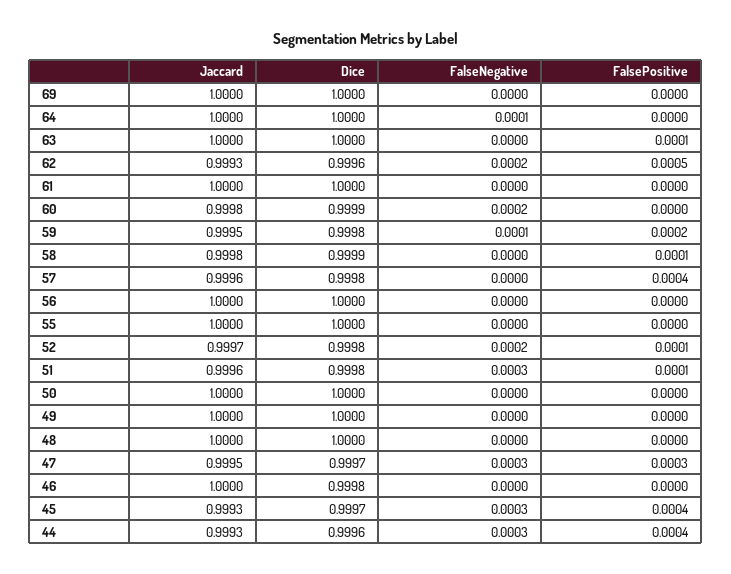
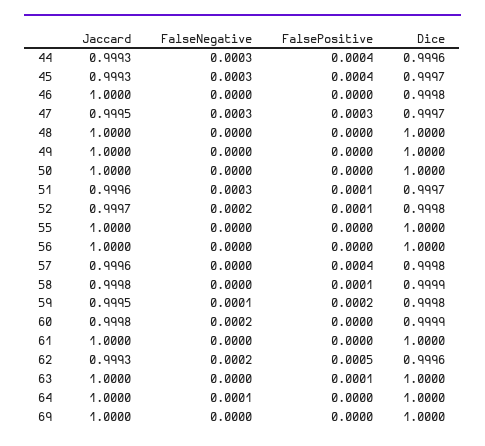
  {
    "Jaccard": {
      "69": 1,
      "64": 1,
      "63": 1,
      "62": 0.9993,
      "61": 1,
      "60": 0.9998,
      "59": 0.9995,
      "58": 0.9998,
      "57": 0.9996,
      "56": 1,
      "55": 1,
      "52": 0.9997,
      "51": 0.9996,
      "50": 1,
      "49": 1,
      "48": 1,
      "47": 0.9995,
      "46": 1,
      "45": 0.9993,
      "44": 0.9993
    },
    "Dice": {
      "69": 1,
      "64": 1,
      "63": 1,
      "62": 0.9996,
      "61": 1,
      "60": 0.9999,
      "59": 0.9998,
      "58": 0.9999,
      "57": 0.9998,
      "56": 1,
      "55": 1,
      "52": 0.9998,
-     "51": 0.9998,
+     "51": 0.9997,
      "50": 1,
      "49": 1,
      "48": 1,
      "47": 0.9997,
      "46": 0.9998,
      "45": 0.9997,
      "44": 0.9996
    },
    "FalseNegative": {
      "69": 0,
      "64": 0.0001,
      "63": 0,
      "62": 0.0002,
      "61": 0,
      "60": 0.0002,
      "59": 0.0001,
      "58": 0,
      "57": 0,
      "56": 0,
      "55": 0,
      "52": 0.0002,
      "51": 0.0003,
      "50": 0,
      "49": 0,
      "48": 0,
      "47": 0.0003,
      "46": 0,
      "45": 0.0003,
      "44": 0.0003
    },
    "FalsePositive": {
      "69": 0,
      "64": 0,
      "63": 0.0001,
      "62": 0.0005,
      "61": 0,
      "60": 0,
      "59": 0.0002,
      "58": 0.0001,
      "57": 0.0004,
      "56": 0,
      "55": 0,
      "52": 0.0001,
      "51": 0.0001,
      "50": 0,
      "49": 0,
      "48": 0,
      "47": 0.0003,
      "46": 0,
      "45": 0.0004,
      "44": 0.0004
    }
  }

